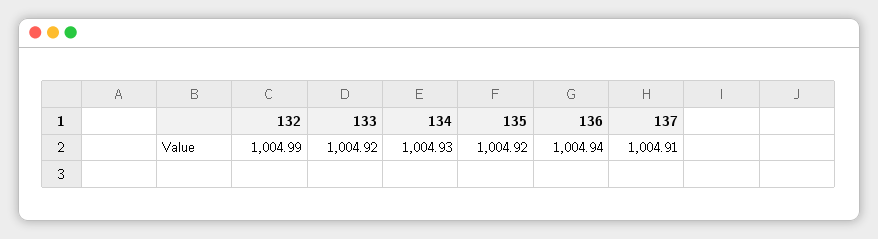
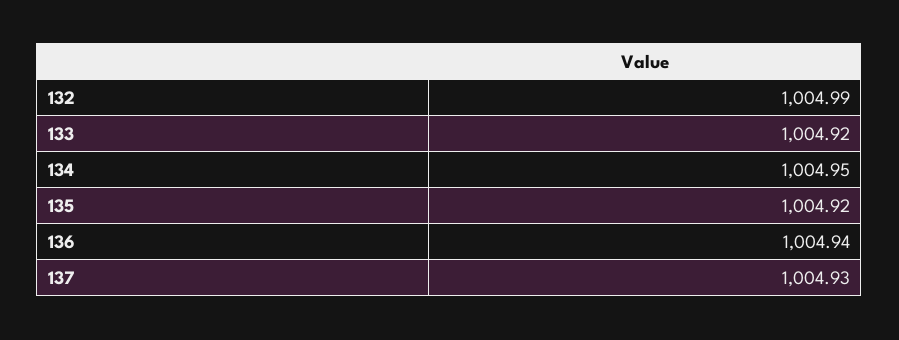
  {
    "132": 1004.99,
    "133": 1004.92,
-   "134": 1004.93,
+   "134": 1004.95,
    "135": 1004.92,
    "136": 1004.94,
-   "137": 1004.91
+   "137": 1004.93
  }

